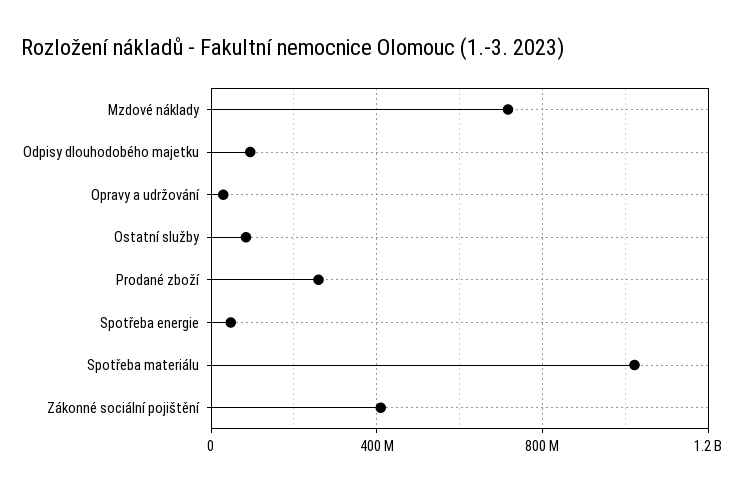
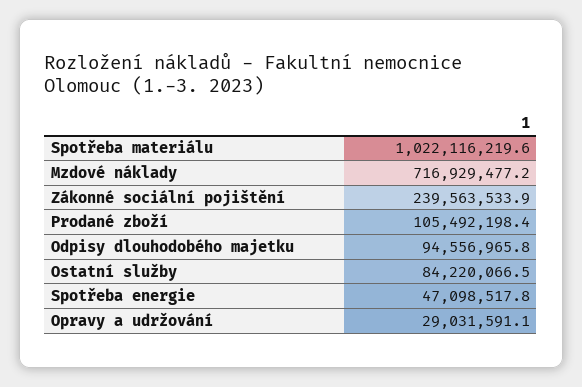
  {
    "Mzdové náklady": 716929477.2,
    "Odpisy dlouhodobého majetku": 94556965.8,
    "Opravy a udržování": 29031591.1,
    "Ostatní služby": 84220066.5,
-   "Prodané zboží": 250000000,
+   "Prodané zboží": 105492198.4,
    "Spotřeba energie": 47098517.8,
    "Spotřeba materiálu": 1022116219.6,
-   "Zákonné sociální pojištění": 400000000
+   "Zákonné sociální pojištění": 239563533.9
  }

